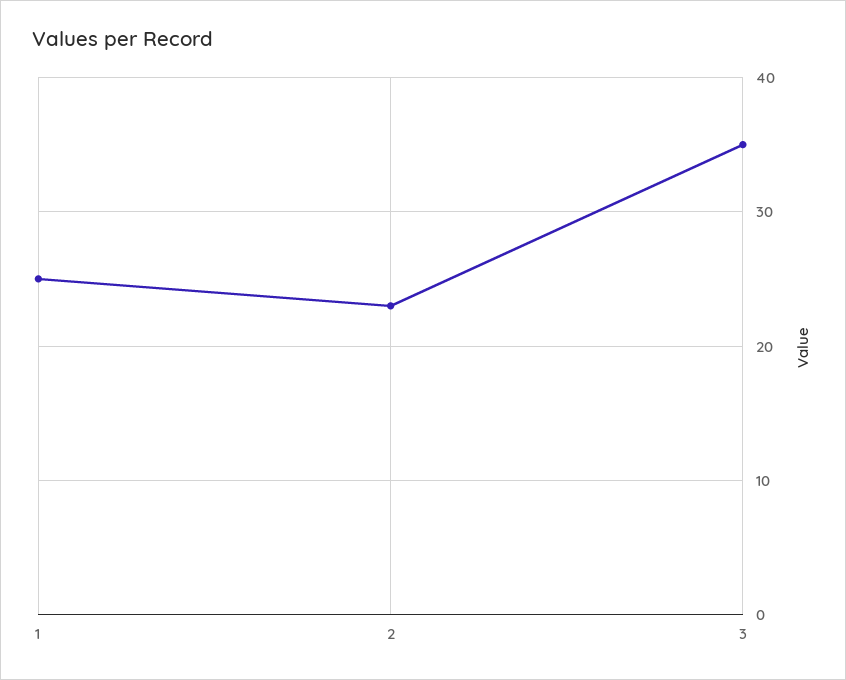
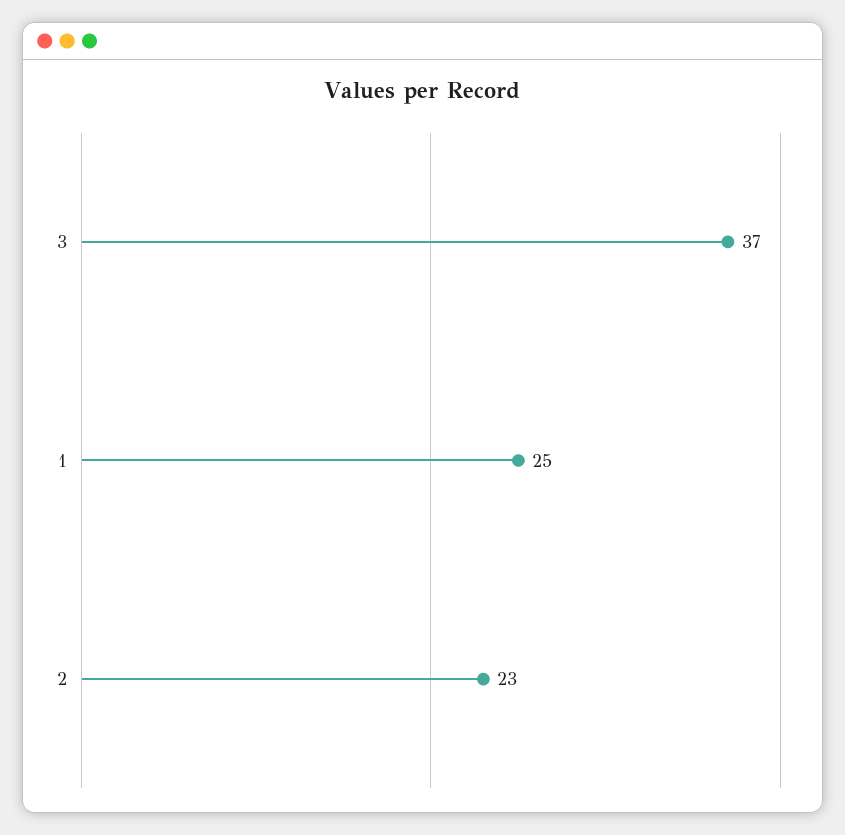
  {
    "1": 25,
    "2": 23,
-   "3": 35
+   "3": 37
  }

